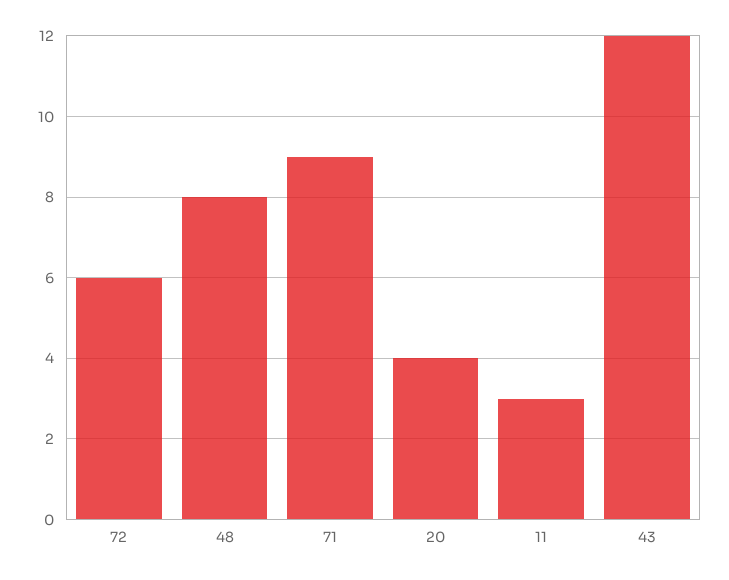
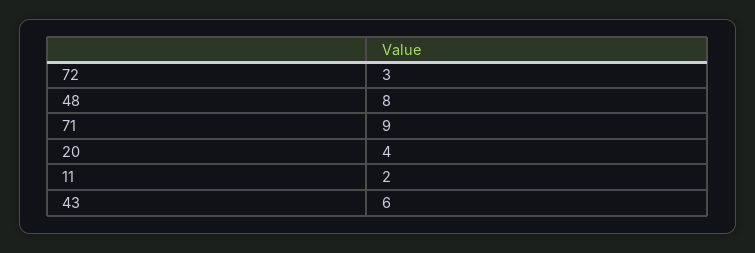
  {
-   "72": 6,
+   "72": 3,
    "48": 8,
    "71": 9,
    "20": 4,
-   "11": 3,
+   "11": 2,
-   "43": 12
+   "43": 6
  }

